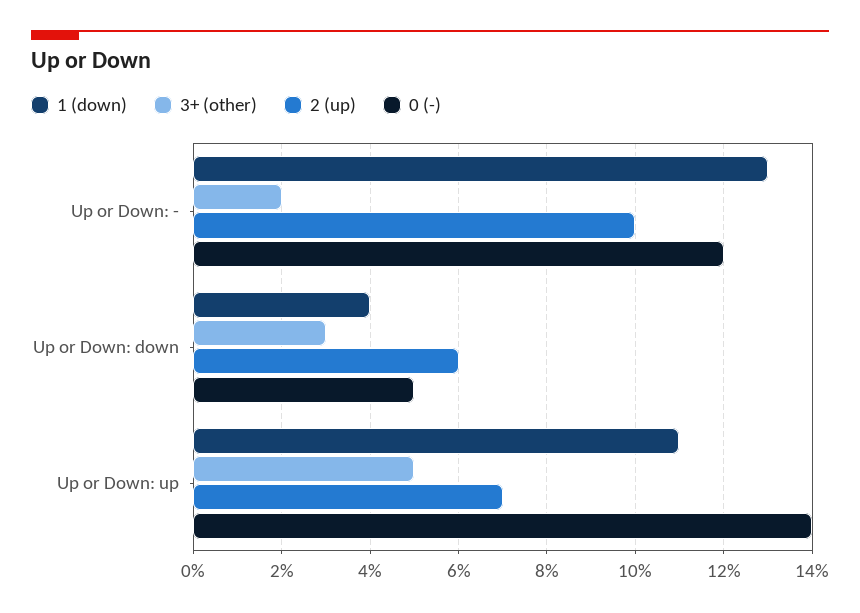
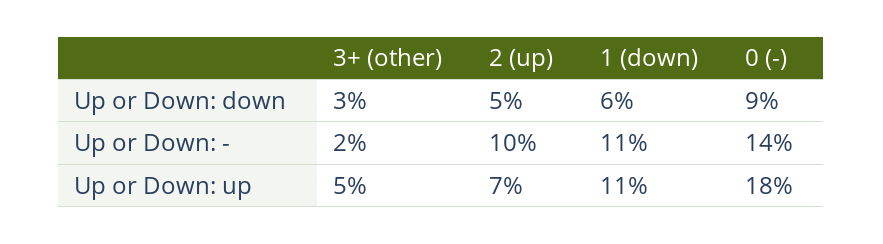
  {
    "1 (down)": {
-     "Up or Down: -": 13,
+     "Up or Down: -": 11,
-     "Up or Down: down": 4,
+     "Up or Down: down": 6,
      "Up or Down: up": 11
    },
    "3+ (other)": {
      "Up or Down: -": 2,
      "Up or Down: down": 3,
      "Up or Down: up": 5
    },
    "2 (up)": {
      "Up or Down: -": 10,
-     "Up or Down: down": 6,
+     "Up or Down: down": 5,
      "Up or Down: up": 7
    },
    "0 (-)": {
-     "Up or Down: -": 12,
+     "Up or Down: -": 14,
-     "Up or Down: down": 5,
+     "Up or Down: down": 9,
-     "Up or Down: up": 14
+     "Up or Down: up": 18
    }
  }

